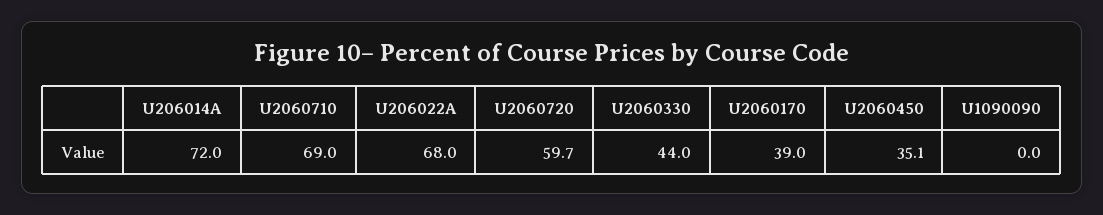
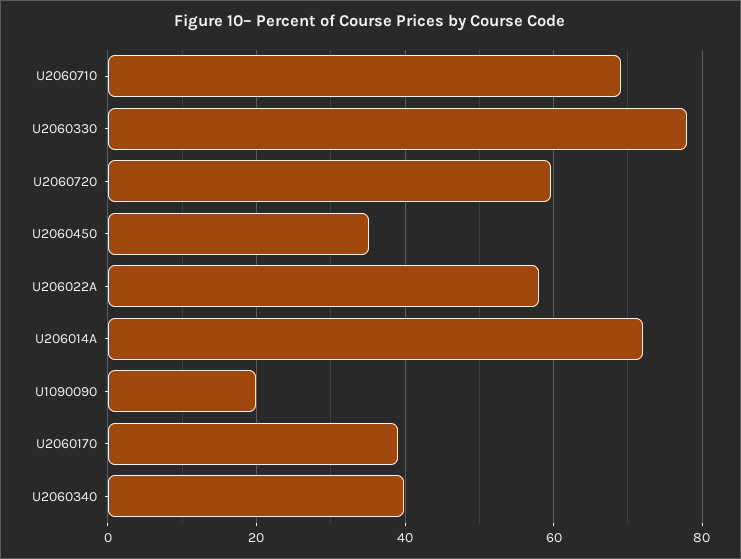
  {
    "U206014A": 72,
    "U2060710": 69,
-   "U206022A": 68,
+   "U206022A": 58,
    "U2060720": 59.7,
-   "U2060330": 44,
+   "U2060330": 78,
    "U2060170": 39,
    "U2060450": 35.1,
-   "U1090090": 0
+   "U1090090": 20,
+   "U2060340": 40
  }

